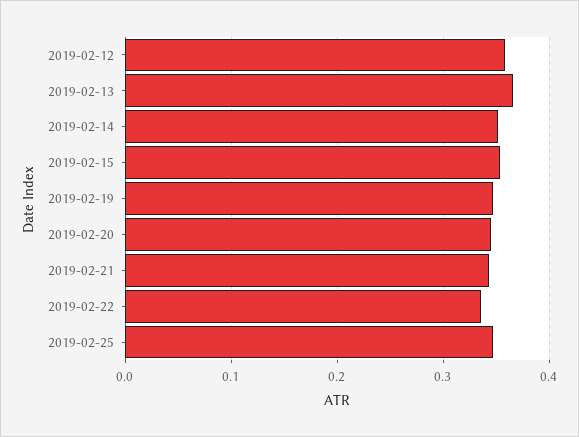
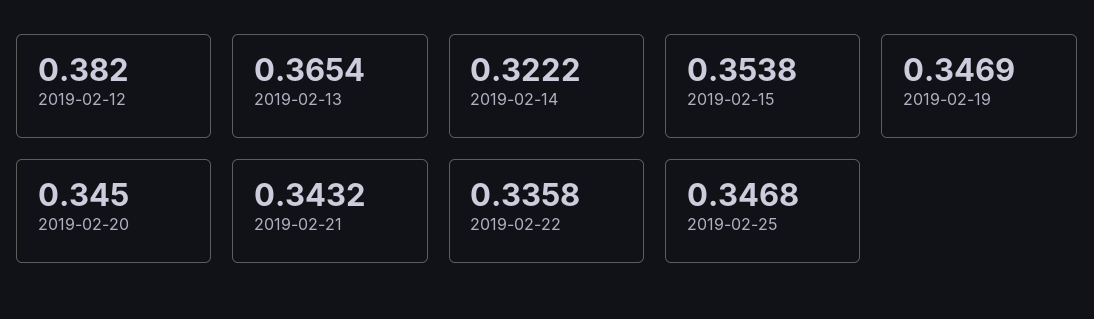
  {
-   "2019-02-12": 0.36,
+   "2019-02-12": 0.382,
    "2019-02-13": 0.3654,
-   "2019-02-14": 0.35,
+   "2019-02-14": 0.3222,
    "2019-02-15": 0.3538,
    "2019-02-19": 0.3469,
    "2019-02-20": 0.345,
    "2019-02-21": 0.3432,
    "2019-02-22": 0.3358,
    "2019-02-25": 0.3468
  }

